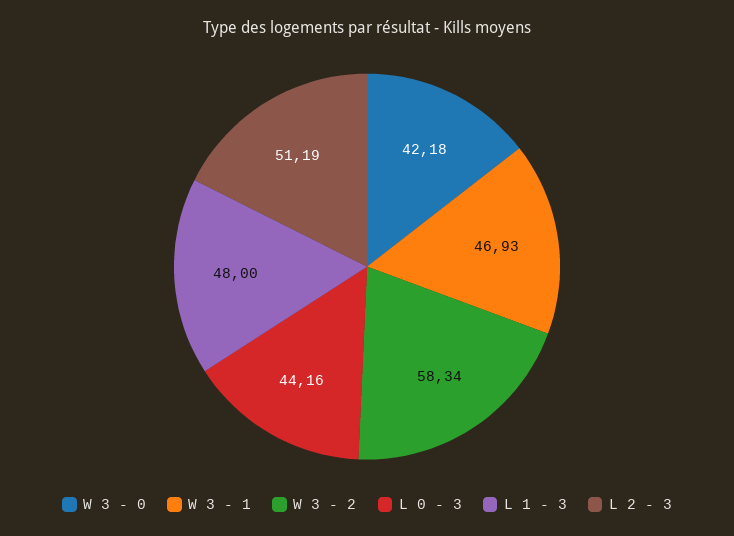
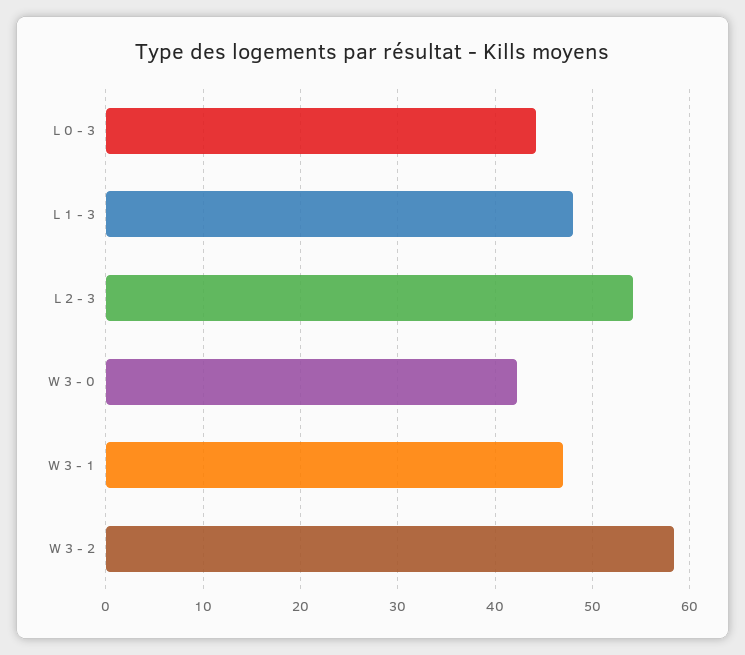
  {
    "W 3 - 0": 42.18,
    "W 3 - 1": 46.93,
    "W 3 - 2": 58.34,
    "L 0 - 3": 44.16,
    "L 1 - 3": 48,
-   "L 2 - 3": 51.19
+   "L 2 - 3": 54
  }

